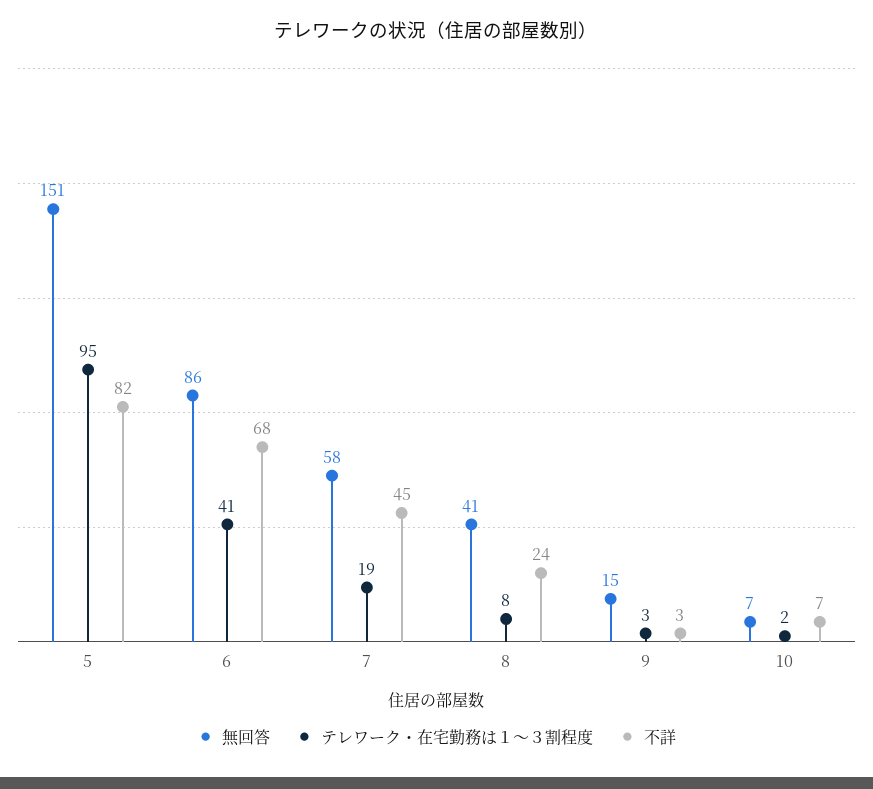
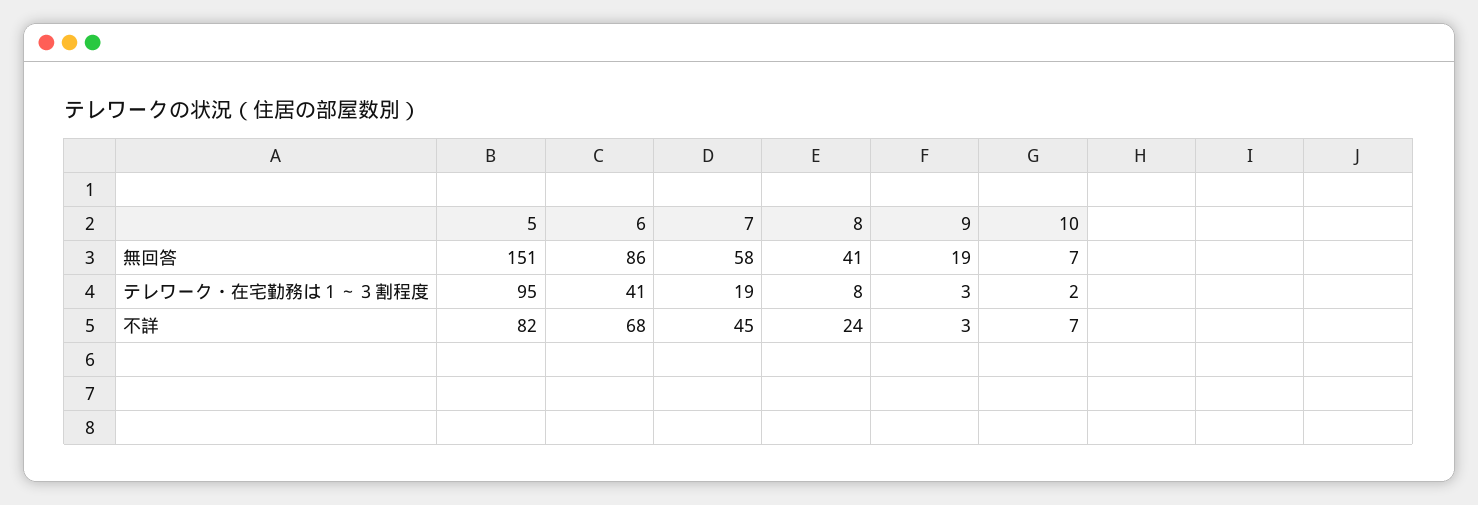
  {
    "無回答": {
      "5": 151,
      "6": 86,
      "7": 58,
      "8": 41,
-     "9": 15,
+     "9": 19,
      "10": 7
    },
    "テレワーク・在宅勤務は１～３割程度": {
      "5": 95,
      "6": 41,
      "7": 19,
      "8": 8,
      "9": 3,
      "10": 2
    },
    "不詳": {
      "5": 82,
      "6": 68,
      "7": 45,
      "8": 24,
      "9": 3,
      "10": 7
    }
  }

